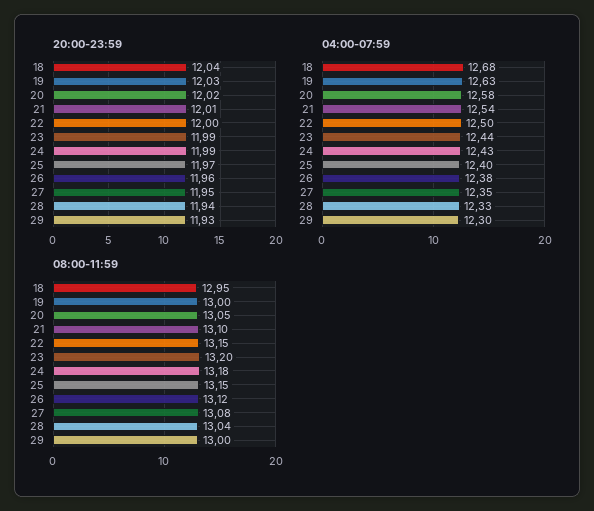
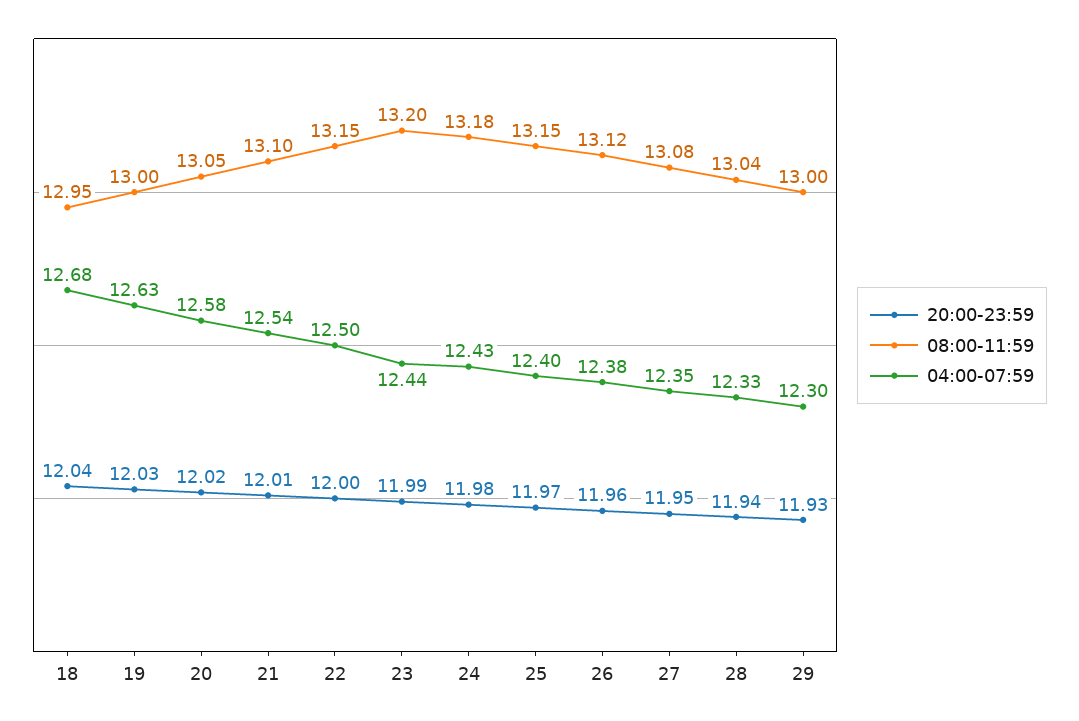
  {
    "20:00-23:59": {
      "18": 12.04,
      "19": 12.03,
      "20": 12.02,
      "21": 12.01,
      "22": 12,
      "23": 11.99,
-     "24": 11.99,
+     "24": 11.98,
      "25": 11.97,
      "26": 11.96,
      "27": 11.95,
      "28": 11.94,
      "29": 11.93
    },
    "04:00-07:59": {
      "18": 12.68,
      "19": 12.63,
      "20": 12.58,
      "21": 12.54,
      "22": 12.5,
      "23": 12.44,
      "24": 12.43,
      "25": 12.4,
      "26": 12.38,
      "27": 12.35,
      "28": 12.33,
      "29": 12.3
    },
    "08:00-11:59": {
      "18": 12.95,
      "19": 13,
      "20": 13.05,
      "21": 13.1,
      "22": 13.15,
      "23": 13.2,
      "24": 13.18,
      "25": 13.15,
      "26": 13.12,
      "27": 13.08,
      "28": 13.04,
      "29": 13
    }
  }

